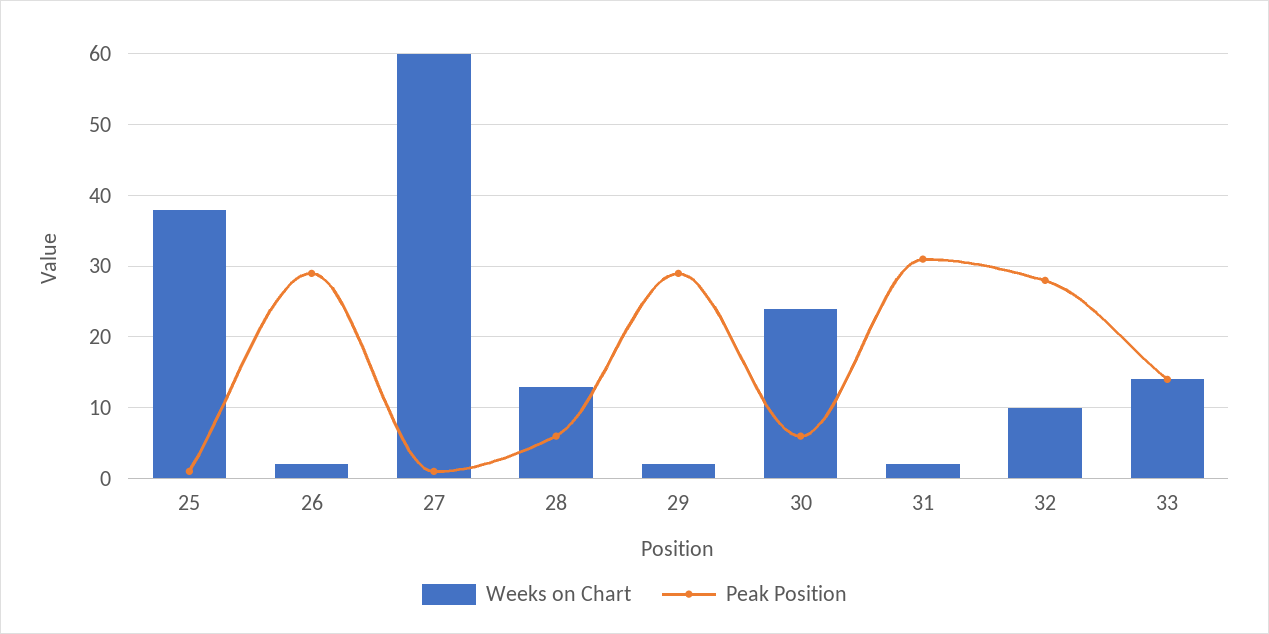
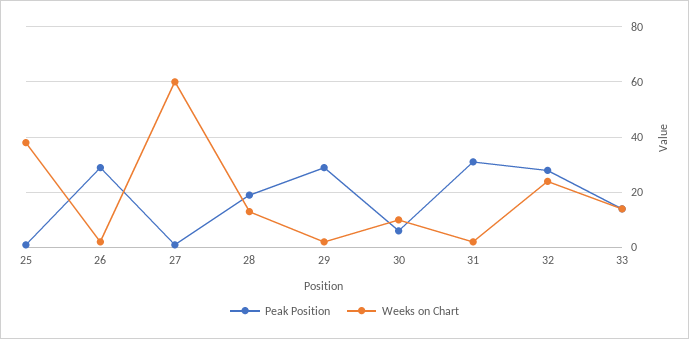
  {
    "Weeks on Chart": {
      "25": 38,
      "26": 2,
      "27": 60,
      "28": 13,
      "29": 2,
-     "30": 24,
+     "30": 10,
      "31": 2,
-     "32": 10,
+     "32": 25,
      "33": 14
    },
    "Peak Position": {
      "25": 1,
      "26": 29,
      "27": 1,
-     "28": 6,
+     "28": 20,
      "29": 29,
      "30": 6,
      "31": 31,
      "32": 28,
      "33": 14
    }
  }

